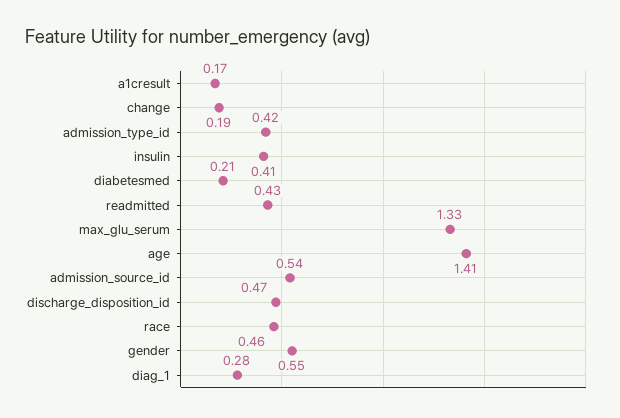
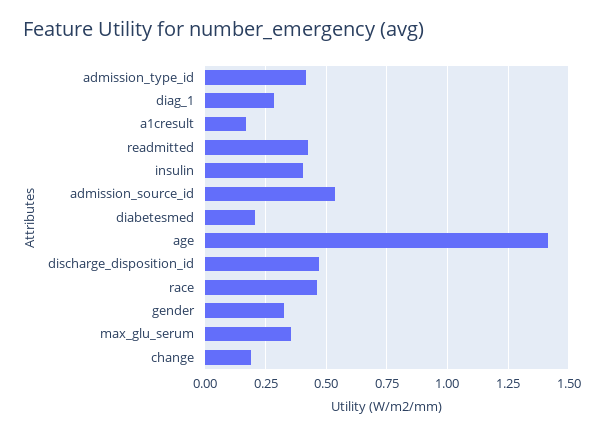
  {
    "a1cresult": 0.17,
    "change": 0.19,
    "admission_type_id": 0.42,
    "insulin": 0.41,
    "diabetesmed": 0.21,
    "readmitted": 0.43,
-   "max_glu_serum": 1.33,
+   "max_glu_serum": 0.35,
    "age": 1.41,
    "admission_source_id": 0.54,
    "discharge_disposition_id": 0.47,
    "race": 0.46,
-   "gender": 0.55,
+   "gender": 0.325,
    "diag_1": 0.28
  }

